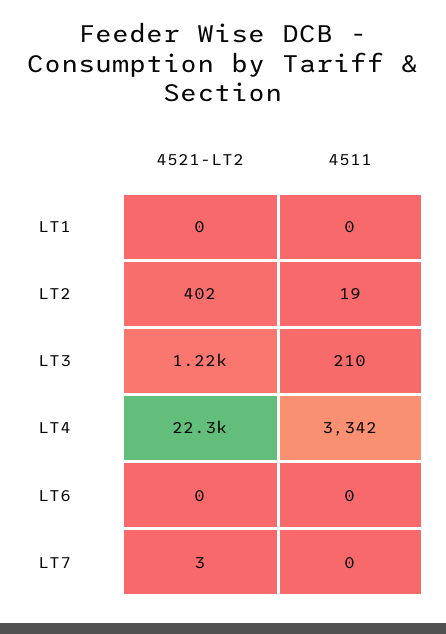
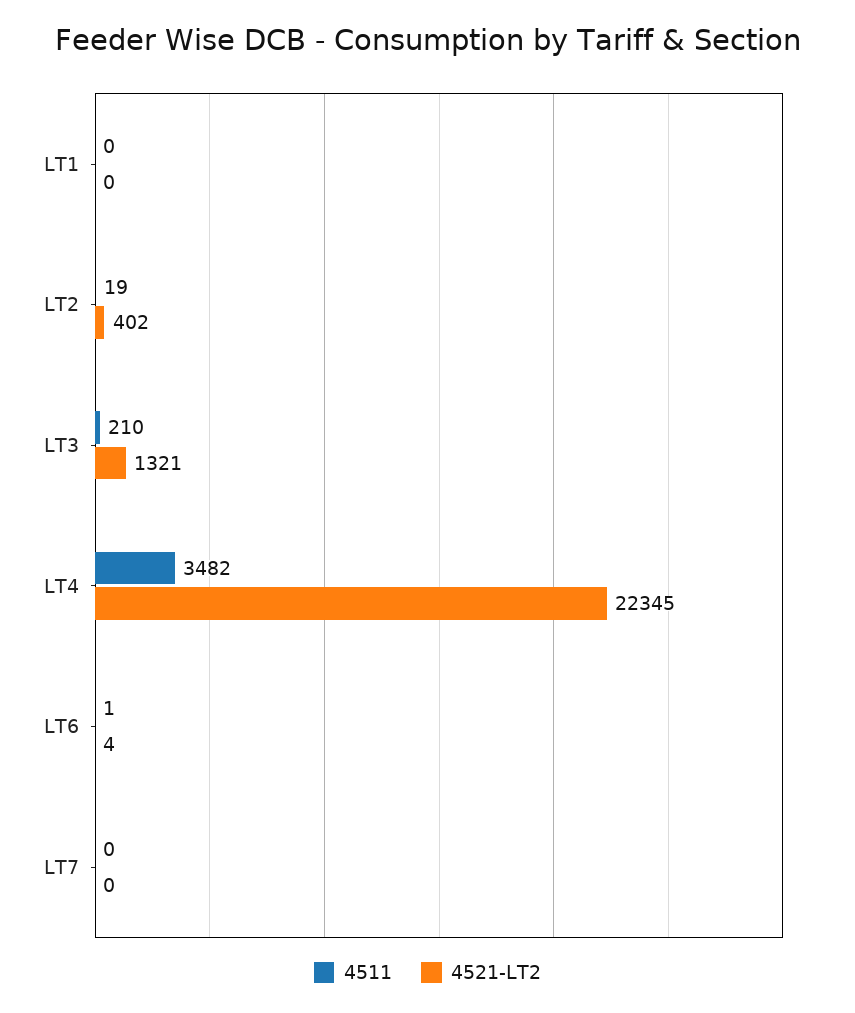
  {
    "4521-LT2": {
      "LT1": 0,
      "LT2": 402,
-     "LT3": 1220,
+     "LT3": 1321,
      "LT4": 22345,
-     "LT6": 0,
+     "LT6": 4,
-     "LT7": 3
+     "LT7": 0
    },
    "4511": {
      "LT1": 0,
      "LT2": 19,
      "LT3": 210,
-     "LT4": 3342,
+     "LT4": 3482,
-     "LT6": 0,
+     "LT6": 1,
      "LT7": 0
    }
  }

